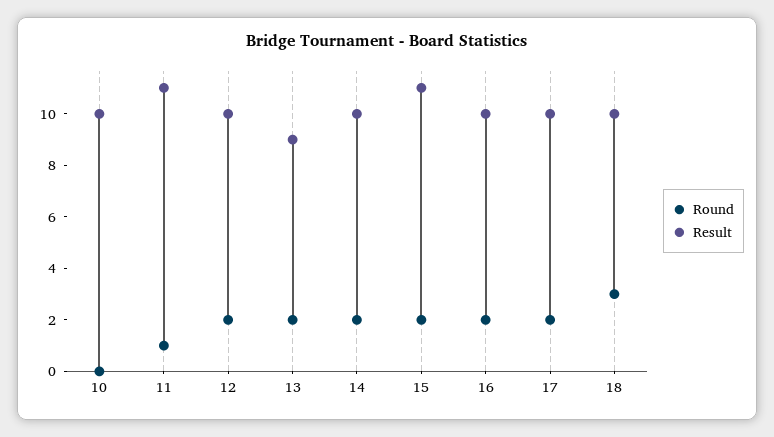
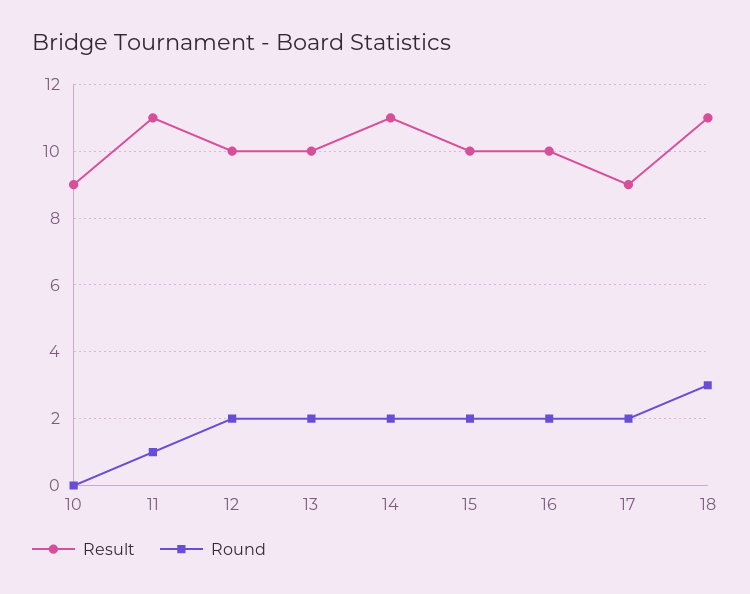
  {
    "Round": {
      "10": 0,
      "11": 1,
      "12": 2,
      "13": 2,
      "14": 2,
      "15": 2,
      "16": 2,
      "17": 2,
      "18": 3
    },
    "Result": {
-     "10": 10,
+     "10": 9,
      "11": 11,
      "12": 10,
-     "13": 9,
+     "13": 10,
-     "14": 10,
+     "14": 11,
-     "15": 11,
+     "15": 10,
      "16": 10,
-     "17": 10,
+     "17": 9,
-     "18": 10
+     "18": 11
    }
  }

